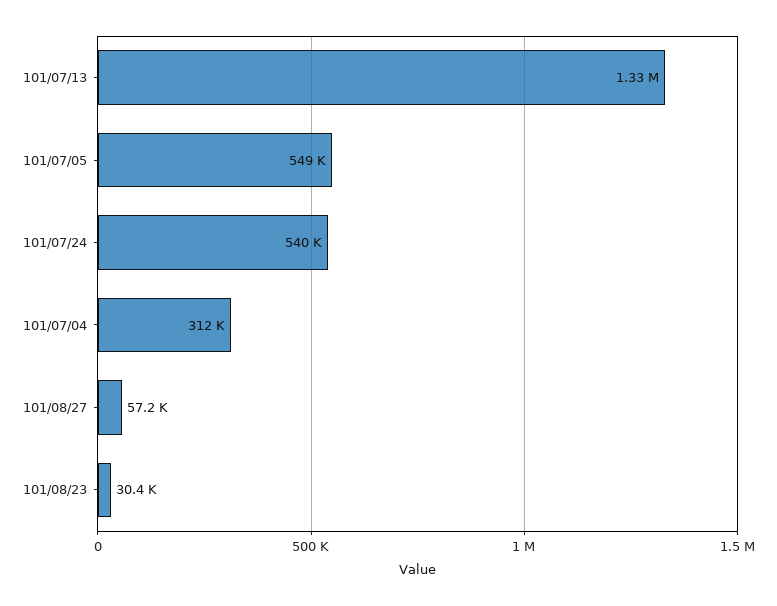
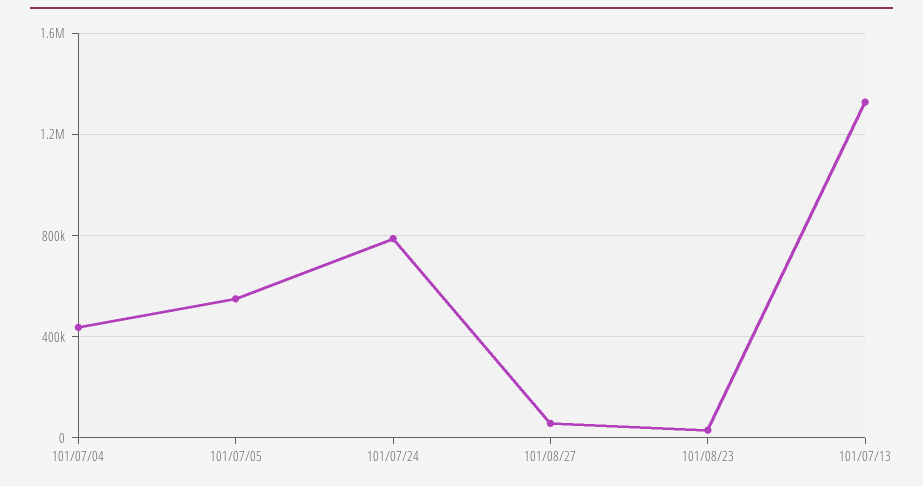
  {
    "101/07/13": 1330000,
    "101/07/05": 549000,
-   "101/07/24": 540000,
+   "101/07/24": 800000,
-   "101/07/04": 312000,
+   "101/07/04": 450000,
    "101/08/27": 57200,
    "101/08/23": 30400
  }

